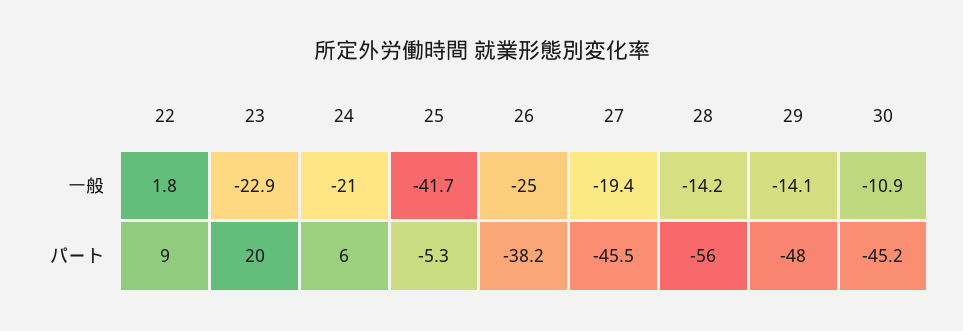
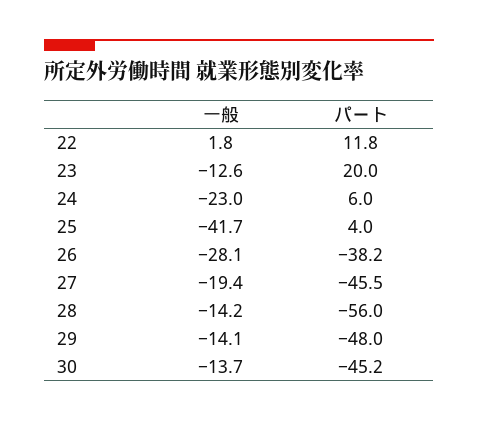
  {
    "22": {
      "一般": 1.8,
-     "パート": 9
+     "パート": 11.8
    },
    "23": {
-     "一般": -22.9,
+     "一般": -12.6,
      "パート": 20
    },
    "24": {
-     "一般": -21,
+     "一般": -23,
      "パート": 6
    },
    "25": {
      "一般": -41.7,
-     "パート": -5.3
+     "パート": 4
    },
    "26": {
-     "一般": -25,
+     "一般": -28.1,
      "パート": -38.2
    },
    "27": {
      "一般": -19.4,
      "パート": -45.5
    },
    "28": {
      "一般": -14.2,
      "パート": -56
    },
    "29": {
      "一般": -14.1,
      "パート": -48
    },
    "30": {
-     "一般": -10.9,
+     "一般": -13.7,
      "パート": -45.2
    }
  }

